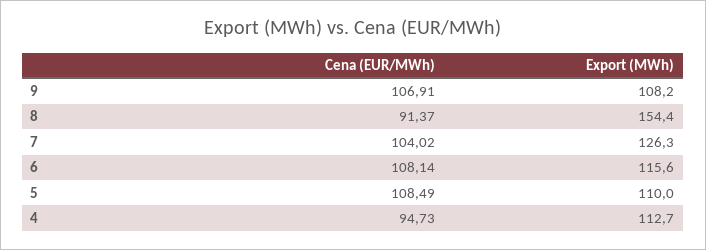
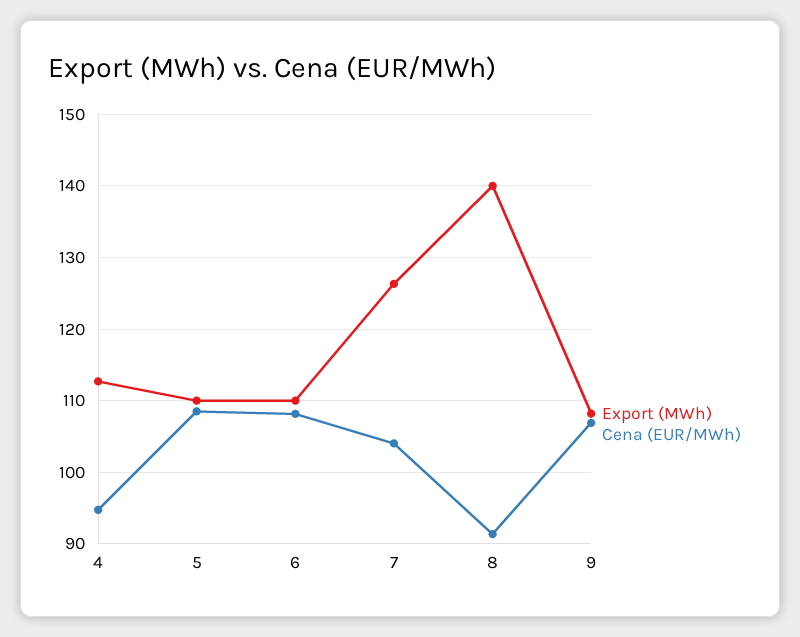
  {
    "Cena (EUR/MWh)": {
      "9": 106.91,
      "8": 91.37,
      "7": 104.02,
      "6": 108.14,
      "5": 108.49,
      "4": 94.73
    },
    "Export (MWh)": {
      "9": 108.2,
-     "8": 154.4,
+     "8": 140,
      "7": 126.3,
-     "6": 115.6,
+     "6": 110,
      "5": 110,
      "4": 112.7
    }
  }

